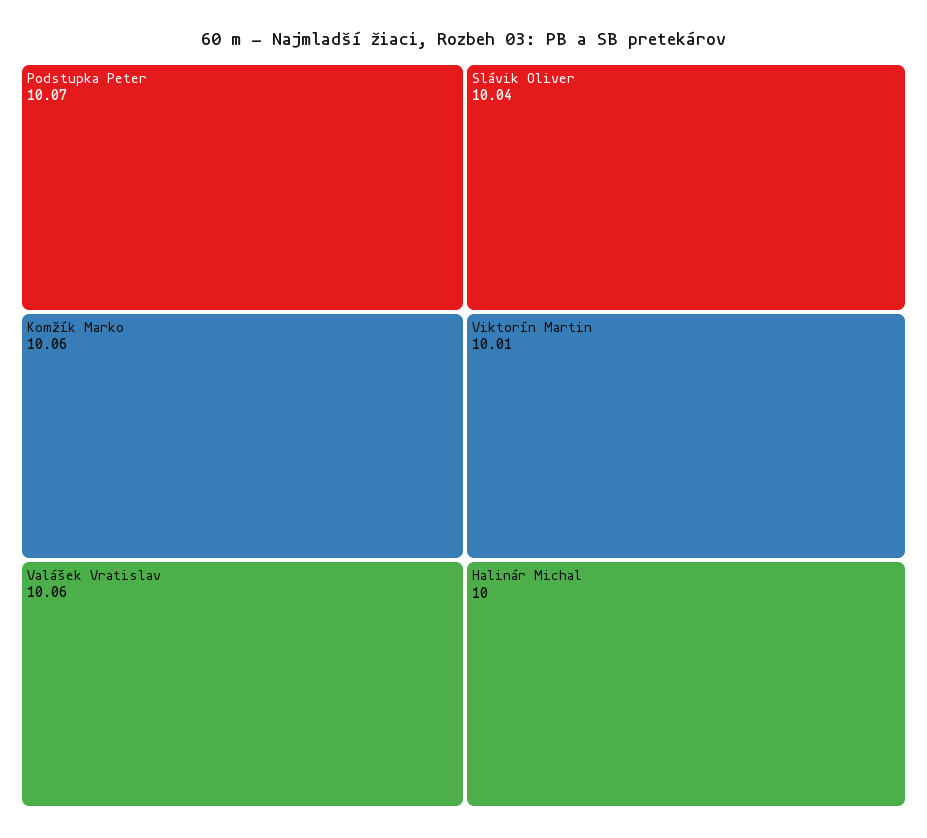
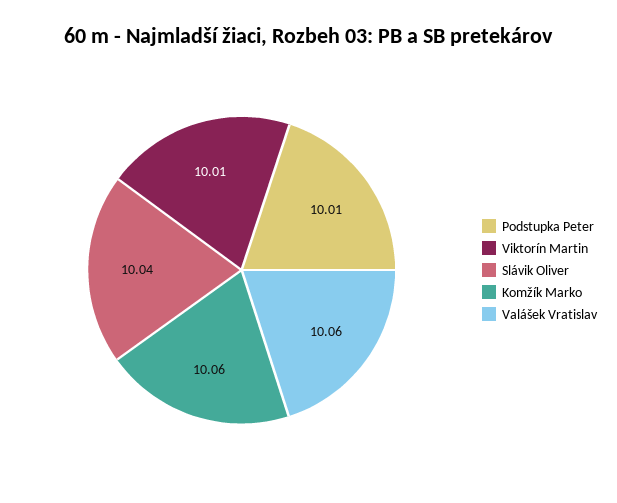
  {
-   "Podstupka Peter": 10.07,
+   "Podstupka Peter": 10.01,
    "Komžík Marko": 10.06,
    "Valášek Vratislav": 10.06,
    "Slávik Oliver": 10.04,
-   "Viktorín Martin": 10.01,
+   "Viktorín Martin": 10.01
-   "Halinár Michal": 10
  }

